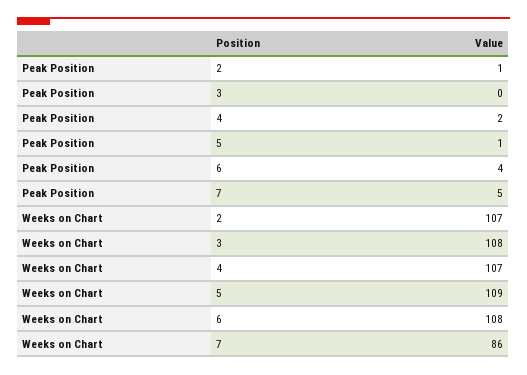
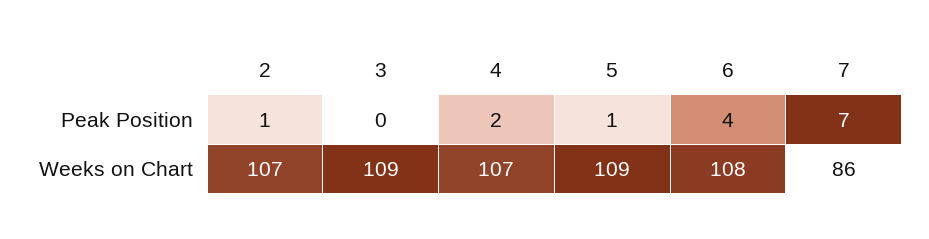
  {
    "Peak Position": {
      "2": 1,
      "3": 0,
      "4": 2,
      "5": 1,
      "6": 4,
-     "7": 5
+     "7": 7
    },
    "Weeks on Chart": {
      "2": 107,
-     "3": 108,
+     "3": 109,
      "4": 107,
      "5": 109,
      "6": 108,
      "7": 86
    }
  }

